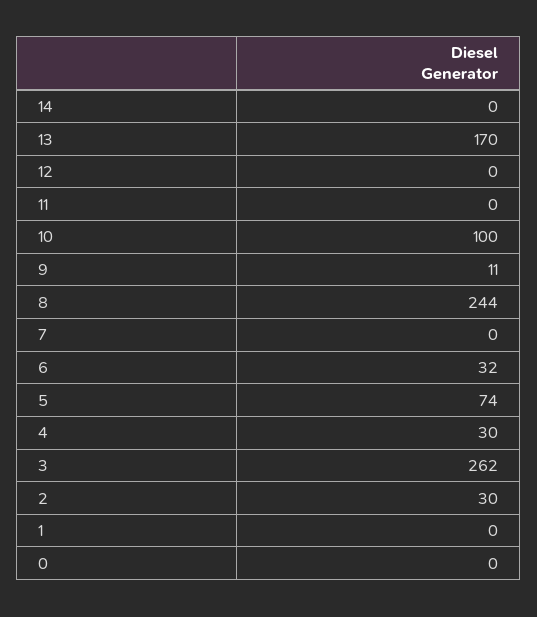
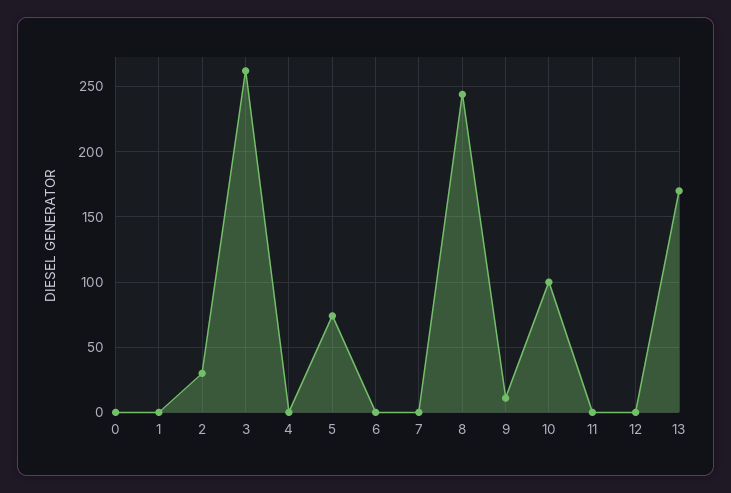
  {
-   "14": 0,
    "13": 170,
    "12": 0,
    "11": 0,
    "10": 100,
    "9": 11,
    "8": 244,
    "7": 0,
-   "6": 32,
+   "6": 0,
    "5": 74,
-   "4": 30,
+   "4": 0,
    "3": 262,
    "2": 30,
    "1": 0,
    "0": 0
  }

